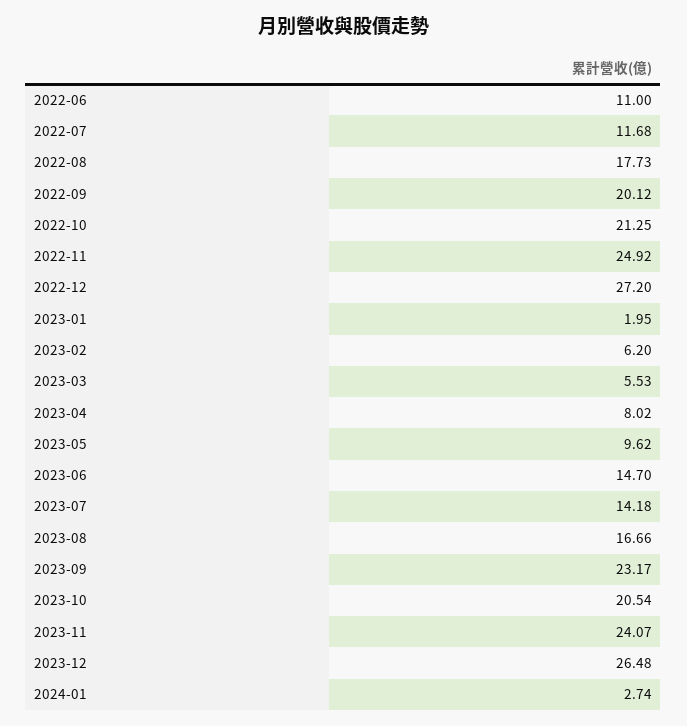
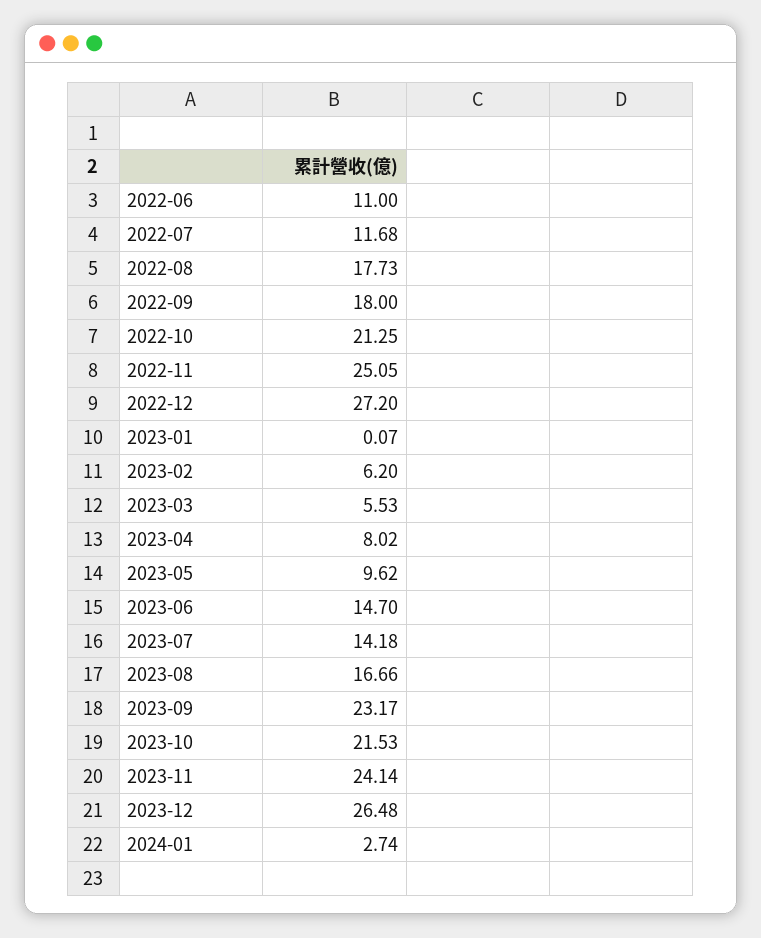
  {
    "2022-06": 11,
    "2022-07": 11.68,
    "2022-08": 17.73,
-   "2022-09": 20.12,
+   "2022-09": 18,
    "2022-10": 21.25,
-   "2022-11": 24.92,
+   "2022-11": 25.05,
    "2022-12": 27.2,
-   "2023-01": 1.95,
+   "2023-01": 0.07,
    "2023-02": 6.2,
    "2023-03": 5.53,
    "2023-04": 8.02,
    "2023-05": 9.62,
    "2023-06": 14.7,
    "2023-07": 14.18,
    "2023-08": 16.66,
    "2023-09": 23.17,
-   "2023-10": 20.54,
+   "2023-10": 21.53,
-   "2023-11": 24.07,
+   "2023-11": 24.14,
    "2023-12": 26.48,
    "2024-01": 2.74
  }

